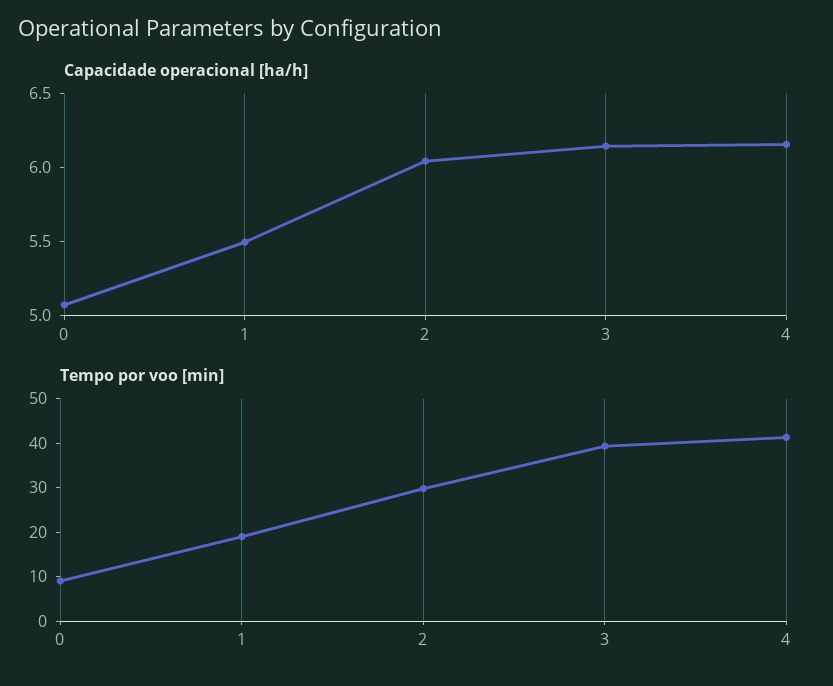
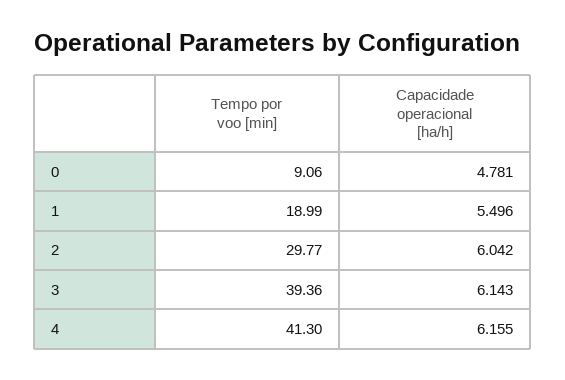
  {
    "Capacidade operacional [ha/h]": {
-     "0": 5.1,
+     "0": 4.781,
      "1": 5.496,
      "2": 6.042,
      "3": 6.143,
      "4": 6.155
    },
    "Tempo por voo [min]": {
      "0": 9.06,
      "1": 18.99,
      "2": 29.77,
      "3": 39.36,
      "4": 41.3
    }
  }

